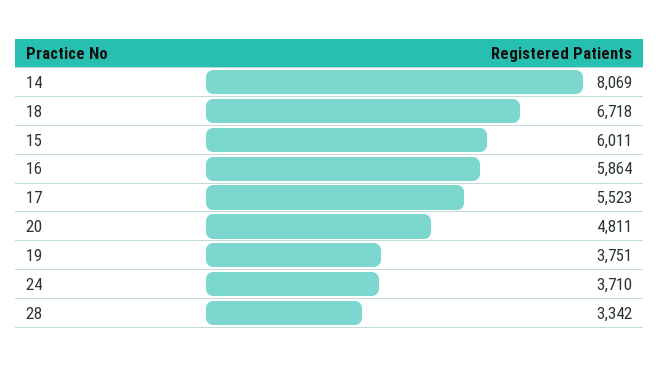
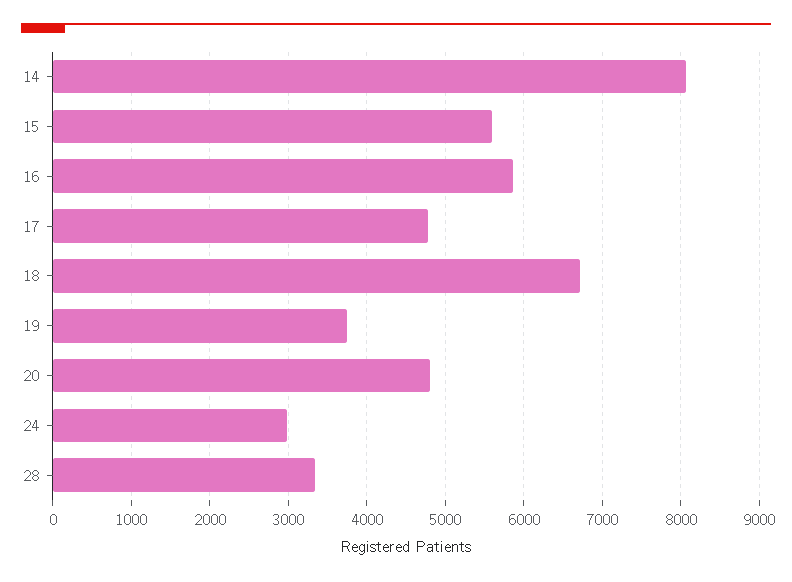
  {
    "14": 8069,
    "18": 6718,
-   "15": 6011,
+   "15": 5600,
    "16": 5864,
-   "17": 5523,
+   "17": 4800,
    "20": 4811,
    "19": 3751,
-   "24": 3710,
+   "24": 3000,
    "28": 3342
  }

